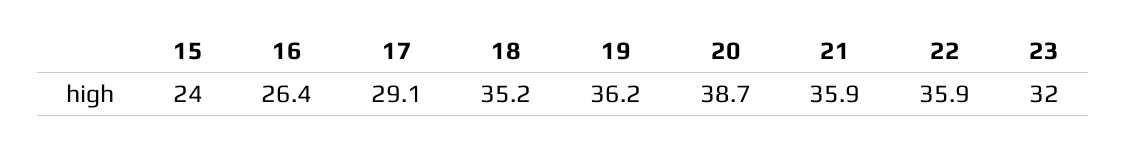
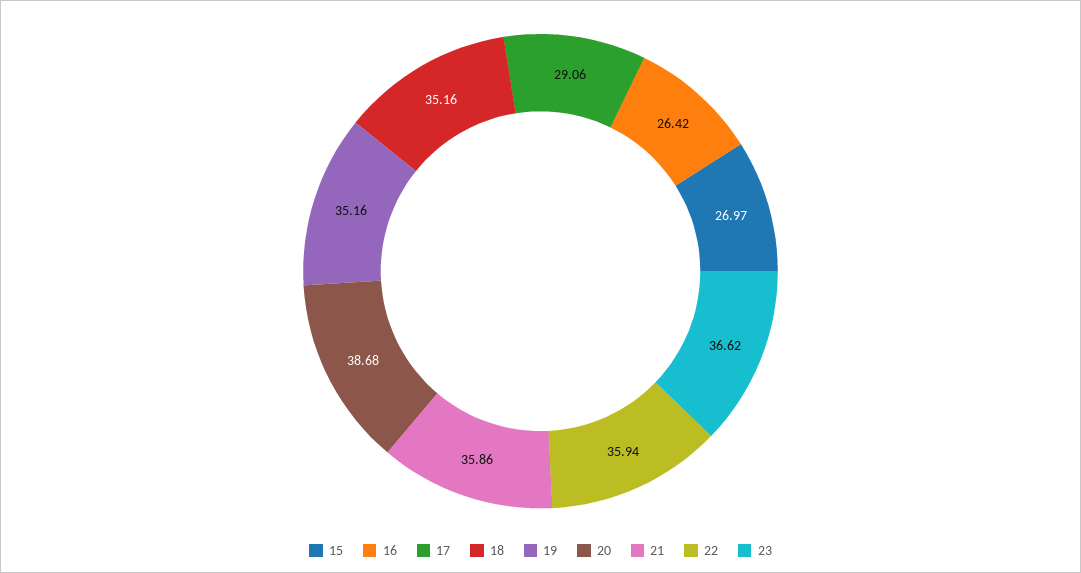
  {
-   "15": 24,
+   "15": 26.97,
    "16": 26.42,
    "17": 29.06,
    "18": 35.16,
-   "19": 36.2,
+   "19": 35.16,
    "20": 38.68,
    "21": 35.86,
    "22": 35.94,
-   "23": 32
+   "23": 36.62
  }

